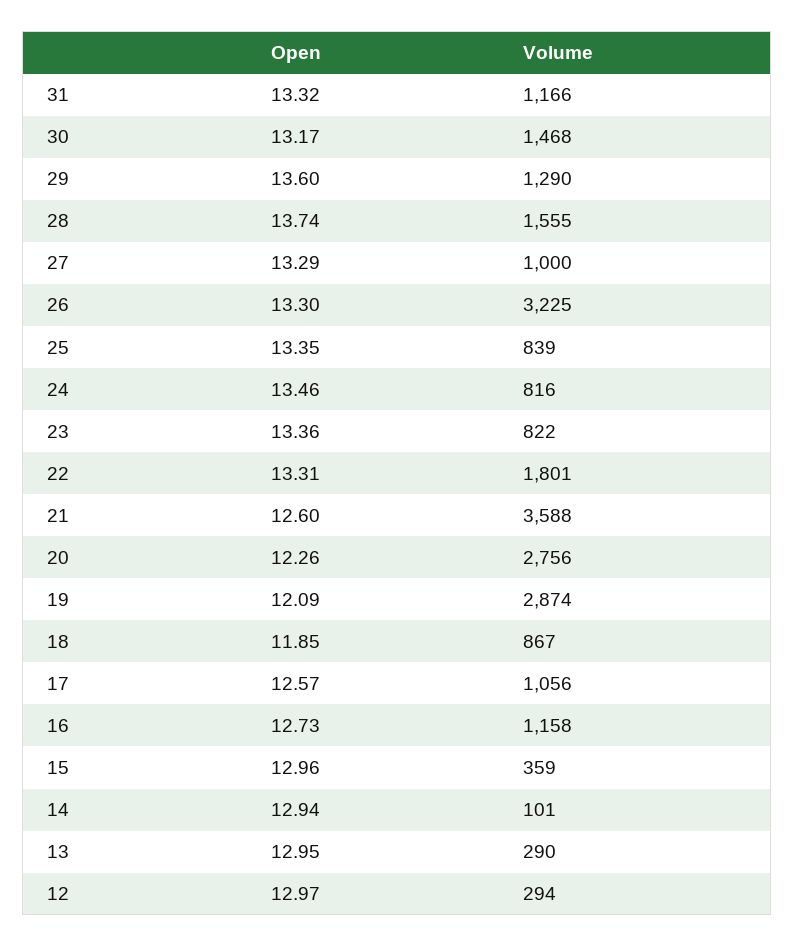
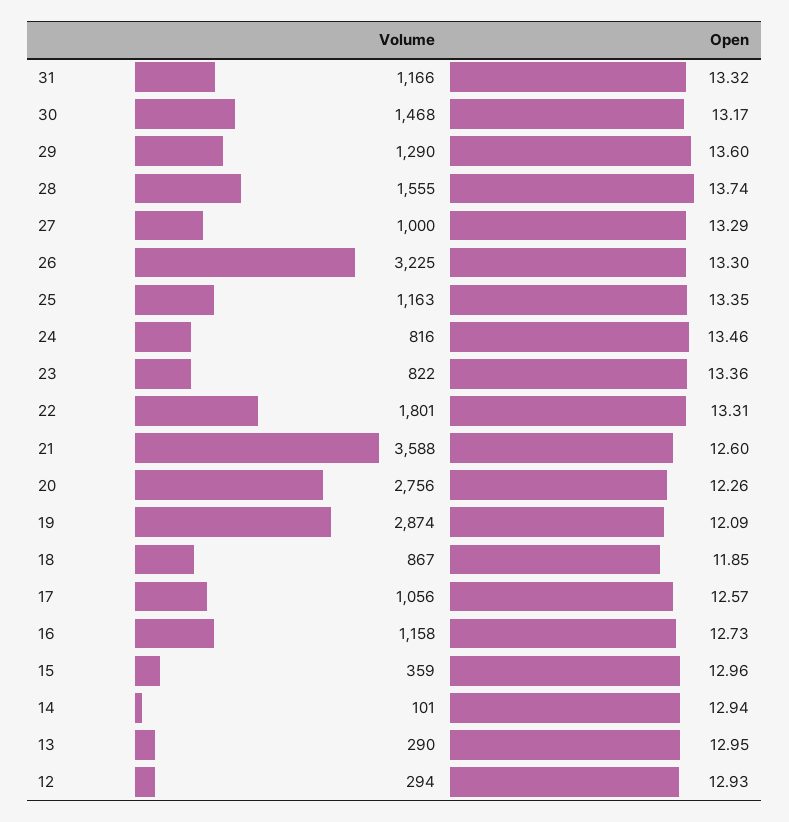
  {
    "Open": {
      "31": 13.32,
      "30": 13.17,
      "29": 13.6,
      "28": 13.74,
      "27": 13.29,
      "26": 13.3,
      "25": 13.35,
      "24": 13.46,
      "23": 13.36,
      "22": 13.31,
      "21": 12.6,
      "20": 12.26,
      "19": 12.09,
      "18": 11.85,
      "17": 12.57,
      "16": 12.73,
      "15": 12.96,
      "14": 12.94,
      "13": 12.95,
-     "12": 12.97
+     "12": 12.93
    },
    "Volume": {
      "31": 1166,
      "30": 1468,
      "29": 1290,
      "28": 1555,
      "27": 1000,
      "26": 3225,
-     "25": 839,
+     "25": 1163,
      "24": 816,
      "23": 822,
      "22": 1801,
      "21": 3588,
      "20": 2756,
      "19": 2874,
      "18": 867,
      "17": 1056,
      "16": 1158,
      "15": 359,
      "14": 101,
      "13": 290,
      "12": 294
    }
  }

